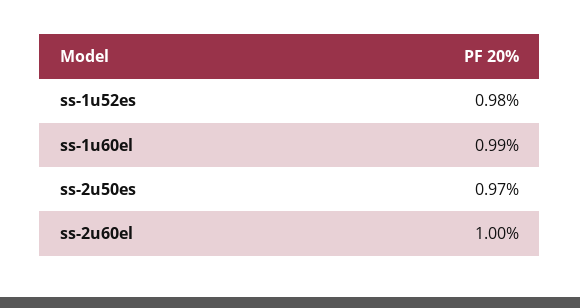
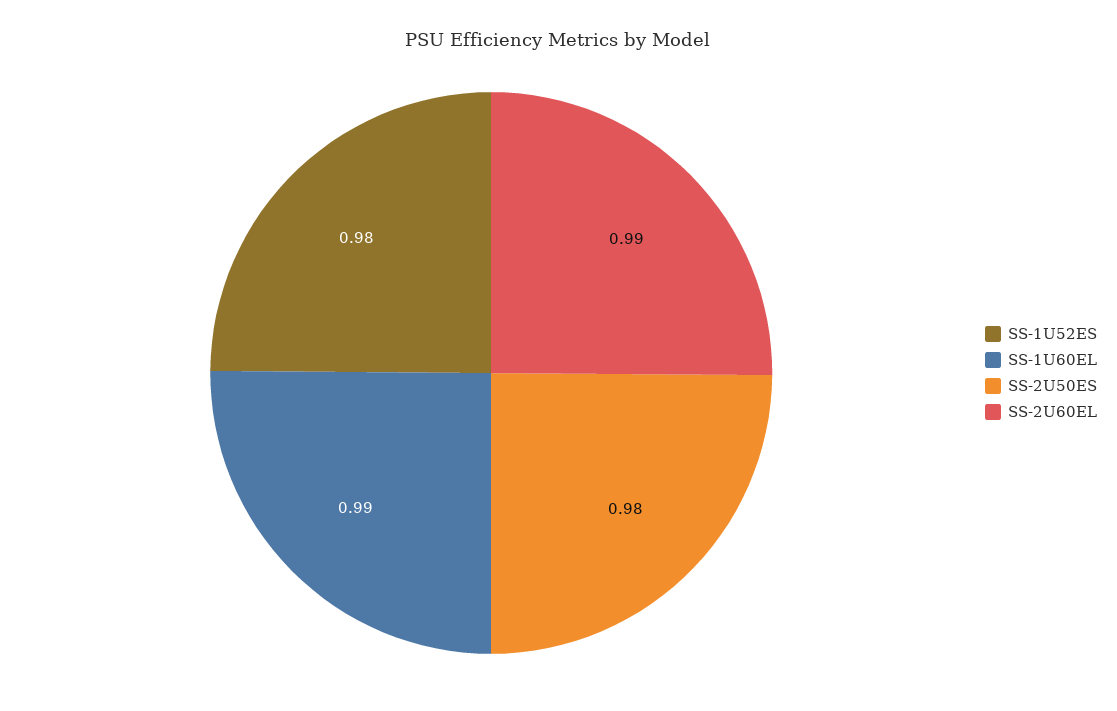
  {
    "ss-1u52es": 0.98,
    "ss-1u60el": 0.99,
-   "ss-2u50es": 0.97,
+   "ss-2u50es": 0.98,
-   "ss-2u60el": 1
+   "ss-2u60el": 0.99
  }

